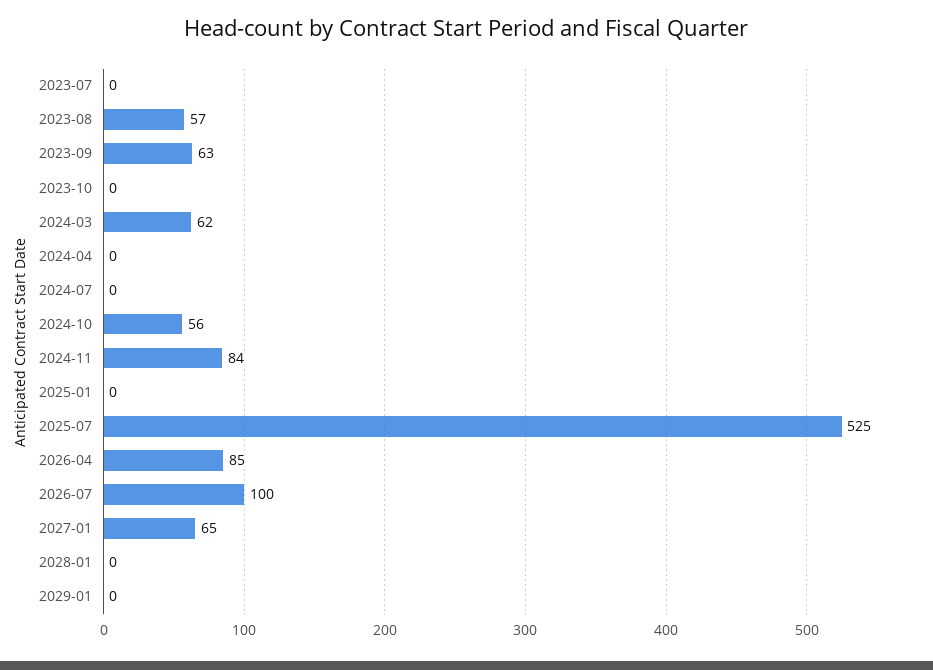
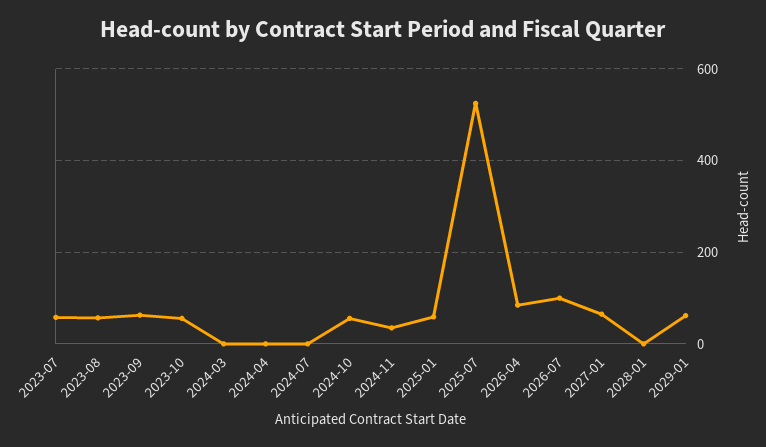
  {
-   "2023-07": 0,
+   "2023-07": 60,
    "2023-08": 57,
    "2023-09": 63,
-   "2023-10": 0,
+   "2023-10": 60,
-   "2024-03": 62,
+   "2024-03": 0,
    "2024-04": 0,
    "2024-07": 0,
    "2024-10": 56,
-   "2024-11": 84,
+   "2024-11": 40,
-   "2025-01": 0,
+   "2025-01": 60,
    "2025-07": 525,
    "2026-04": 85,
    "2026-07": 100,
    "2027-01": 65,
    "2028-01": 0,
-   "2029-01": 0
+   "2029-01": 60
  }

